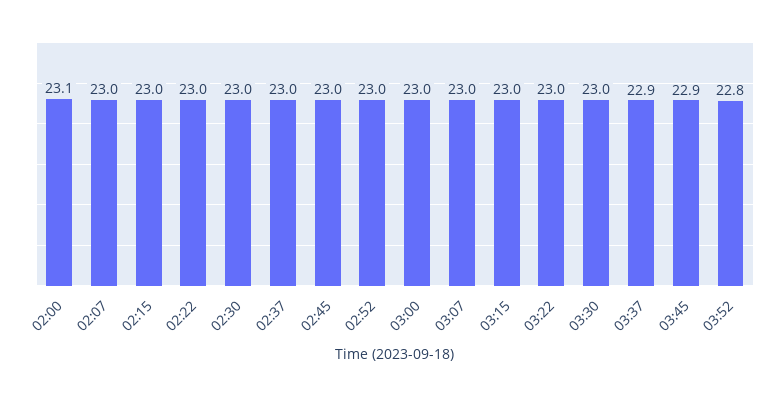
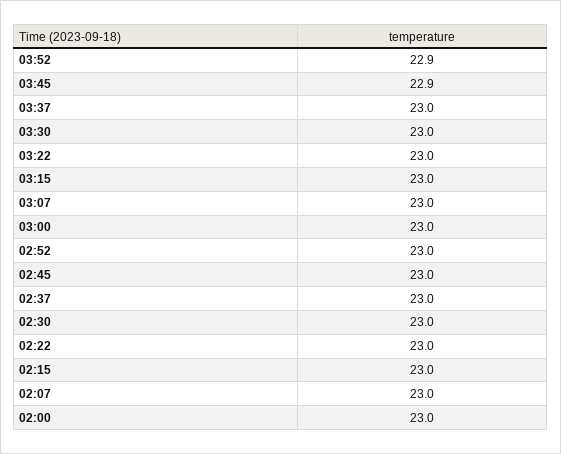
  {
-   "02:00": 23.1,
+   "02:00": 23,
    "02:07": 23,
    "02:15": 23,
    "02:22": 23,
    "02:30": 23,
    "02:37": 23,
    "02:45": 23,
    "02:52": 23,
    "03:00": 23,
    "03:07": 23,
    "03:15": 23,
    "03:22": 23,
    "03:30": 23,
-   "03:37": 22.9,
+   "03:37": 23,
    "03:45": 22.9,
-   "03:52": 22.8
+   "03:52": 22.9
  }

